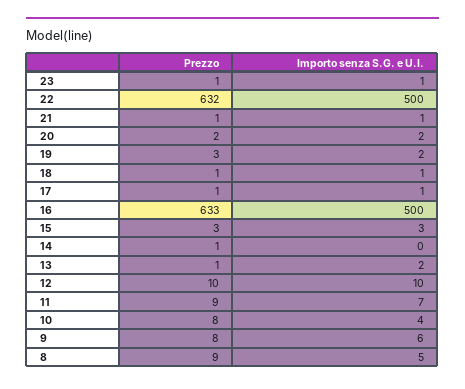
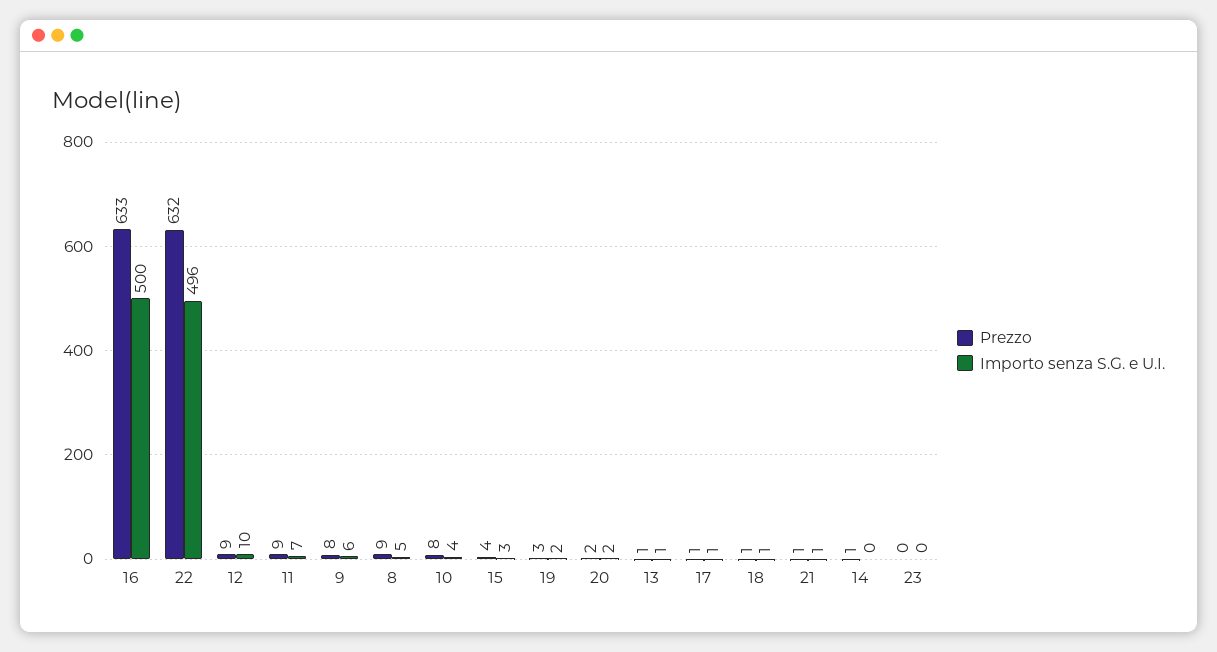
  {
    "Prezzo": {
-     "23": 1,
+     "23": 0,
      "22": 632,
      "21": 1,
      "20": 2,
      "19": 3,
      "18": 1,
      "17": 1,
      "16": 633,
-     "15": 3,
+     "15": 4,
      "14": 1,
      "13": 1,
-     "12": 10,
+     "12": 9,
      "11": 9,
      "10": 8,
      "9": 8,
      "8": 9
    },
    "Importo senza S.G. e U.I.": {
-     "23": 1,
+     "23": 0,
-     "22": 500,
+     "22": 496,
      "21": 1,
      "20": 2,
      "19": 2,
      "18": 1,
      "17": 1,
      "16": 500,
      "15": 3,
      "14": 0,
-     "13": 2,
+     "13": 1,
      "12": 10,
      "11": 7,
      "10": 4,
      "9": 6,
      "8": 5
    }
  }

